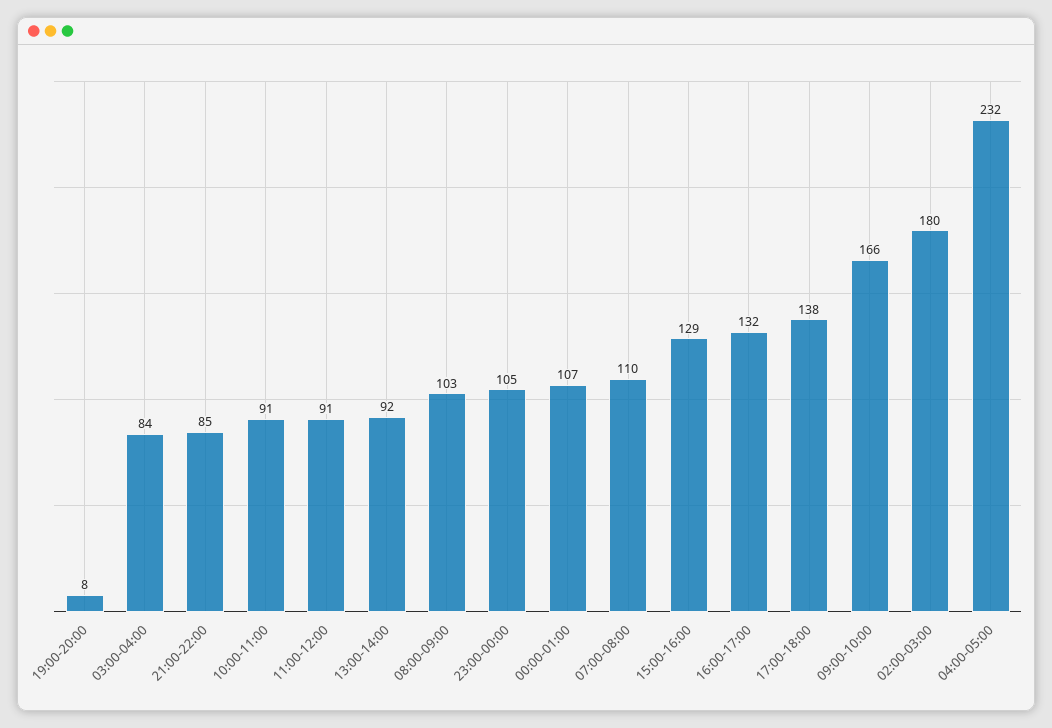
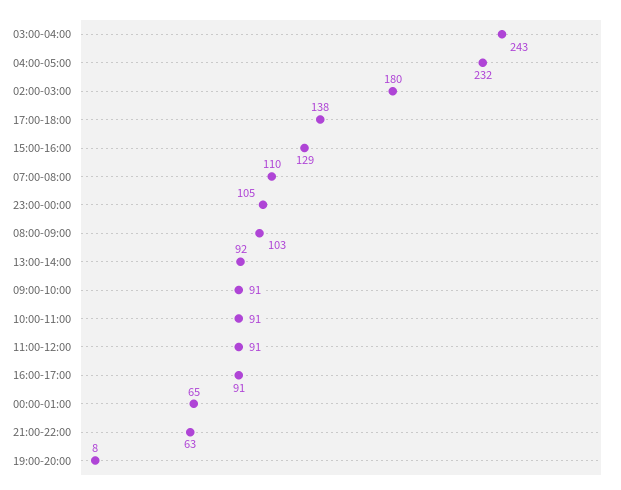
  {
    "19:00-20:00": 8,
-   "03:00-04:00": 84,
+   "03:00-04:00": 243,
-   "21:00-22:00": 85,
+   "21:00-22:00": 63,
    "10:00-11:00": 91,
    "11:00-12:00": 91,
    "13:00-14:00": 92,
    "08:00-09:00": 103,
    "23:00-00:00": 105,
-   "00:00-01:00": 107,
+   "00:00-01:00": 65,
    "07:00-08:00": 110,
    "15:00-16:00": 129,
-   "16:00-17:00": 132,
+   "16:00-17:00": 91,
    "17:00-18:00": 138,
-   "09:00-10:00": 166,
+   "09:00-10:00": 91,
    "02:00-03:00": 180,
    "04:00-05:00": 232
  }

